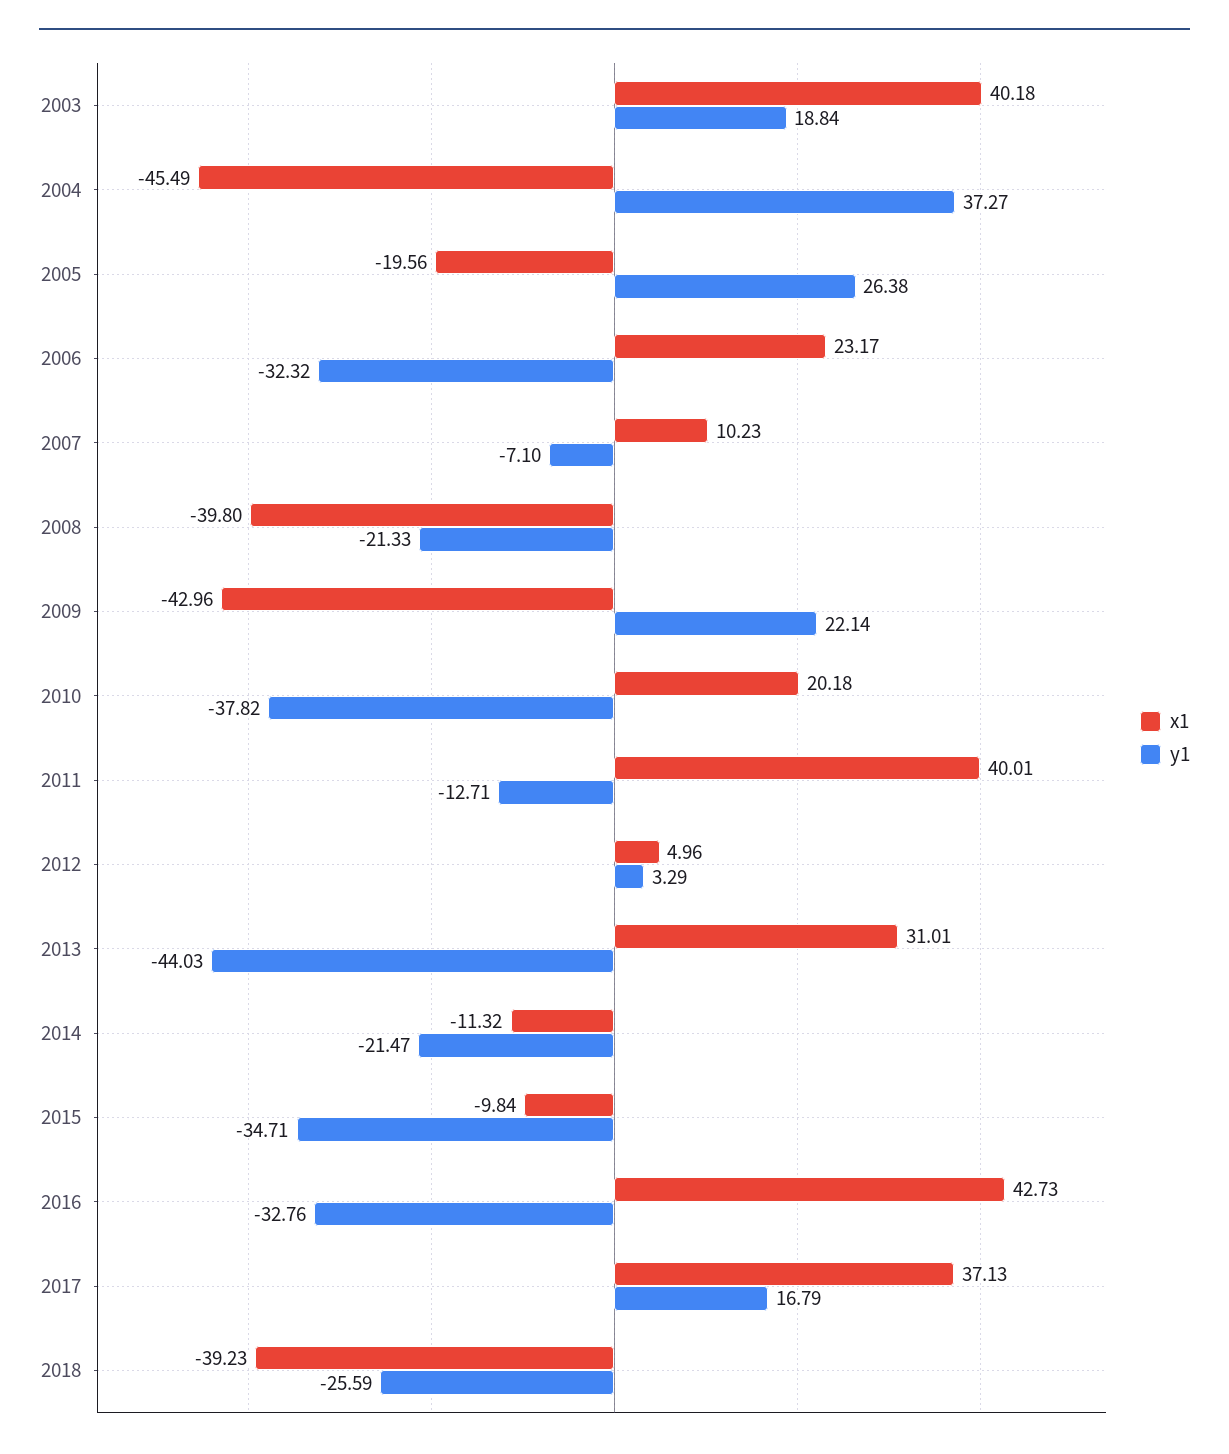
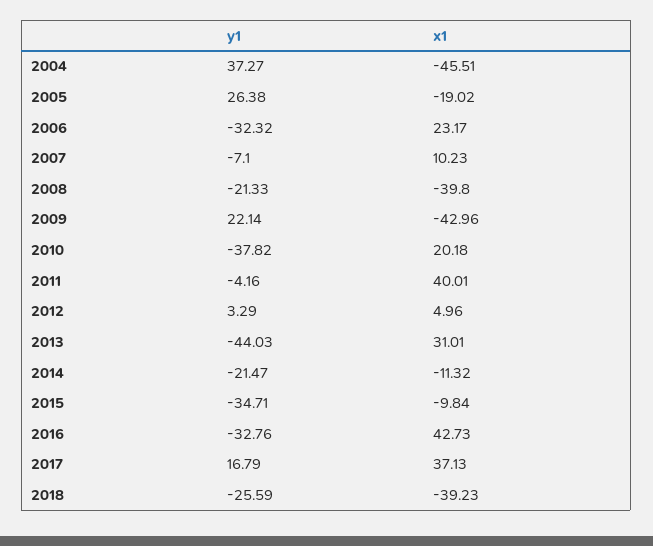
  {
    "x1": {
-     "2003": 40.18,
-     "2004": -45.49,
+     "2004": -45.51,
-     "2005": -19.56,
+     "2005": -19.02,
      "2006": 23.17,
      "2007": 10.23,
      "2008": -39.8,
      "2009": -42.96,
      "2010": 20.18,
      "2011": 40.01,
      "2012": 4.96,
      "2013": 31.01,
      "2014": -11.32,
      "2015": -9.84,
      "2016": 42.73,
      "2017": 37.13,
      "2018": -39.23
    },
    "y1": {
-     "2003": 18.84,
      "2004": 37.27,
      "2005": 26.38,
      "2006": -32.32,
      "2007": -7.1,
      "2008": -21.33,
      "2009": 22.14,
      "2010": -37.82,
-     "2011": -12.71,
+     "2011": -4.16,
      "2012": 3.29,
      "2013": -44.03,
      "2014": -21.47,
      "2015": -34.71,
      "2016": -32.76,
      "2017": 16.79,
      "2018": -25.59
    }
  }

